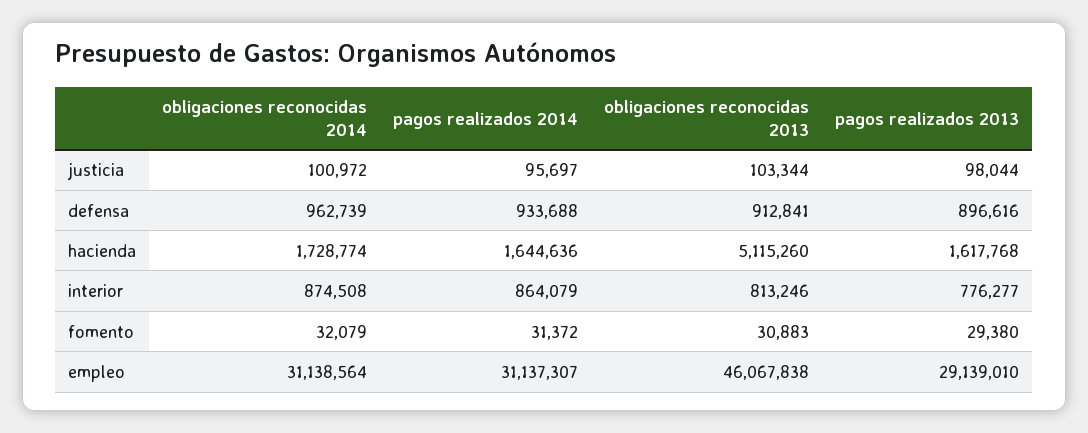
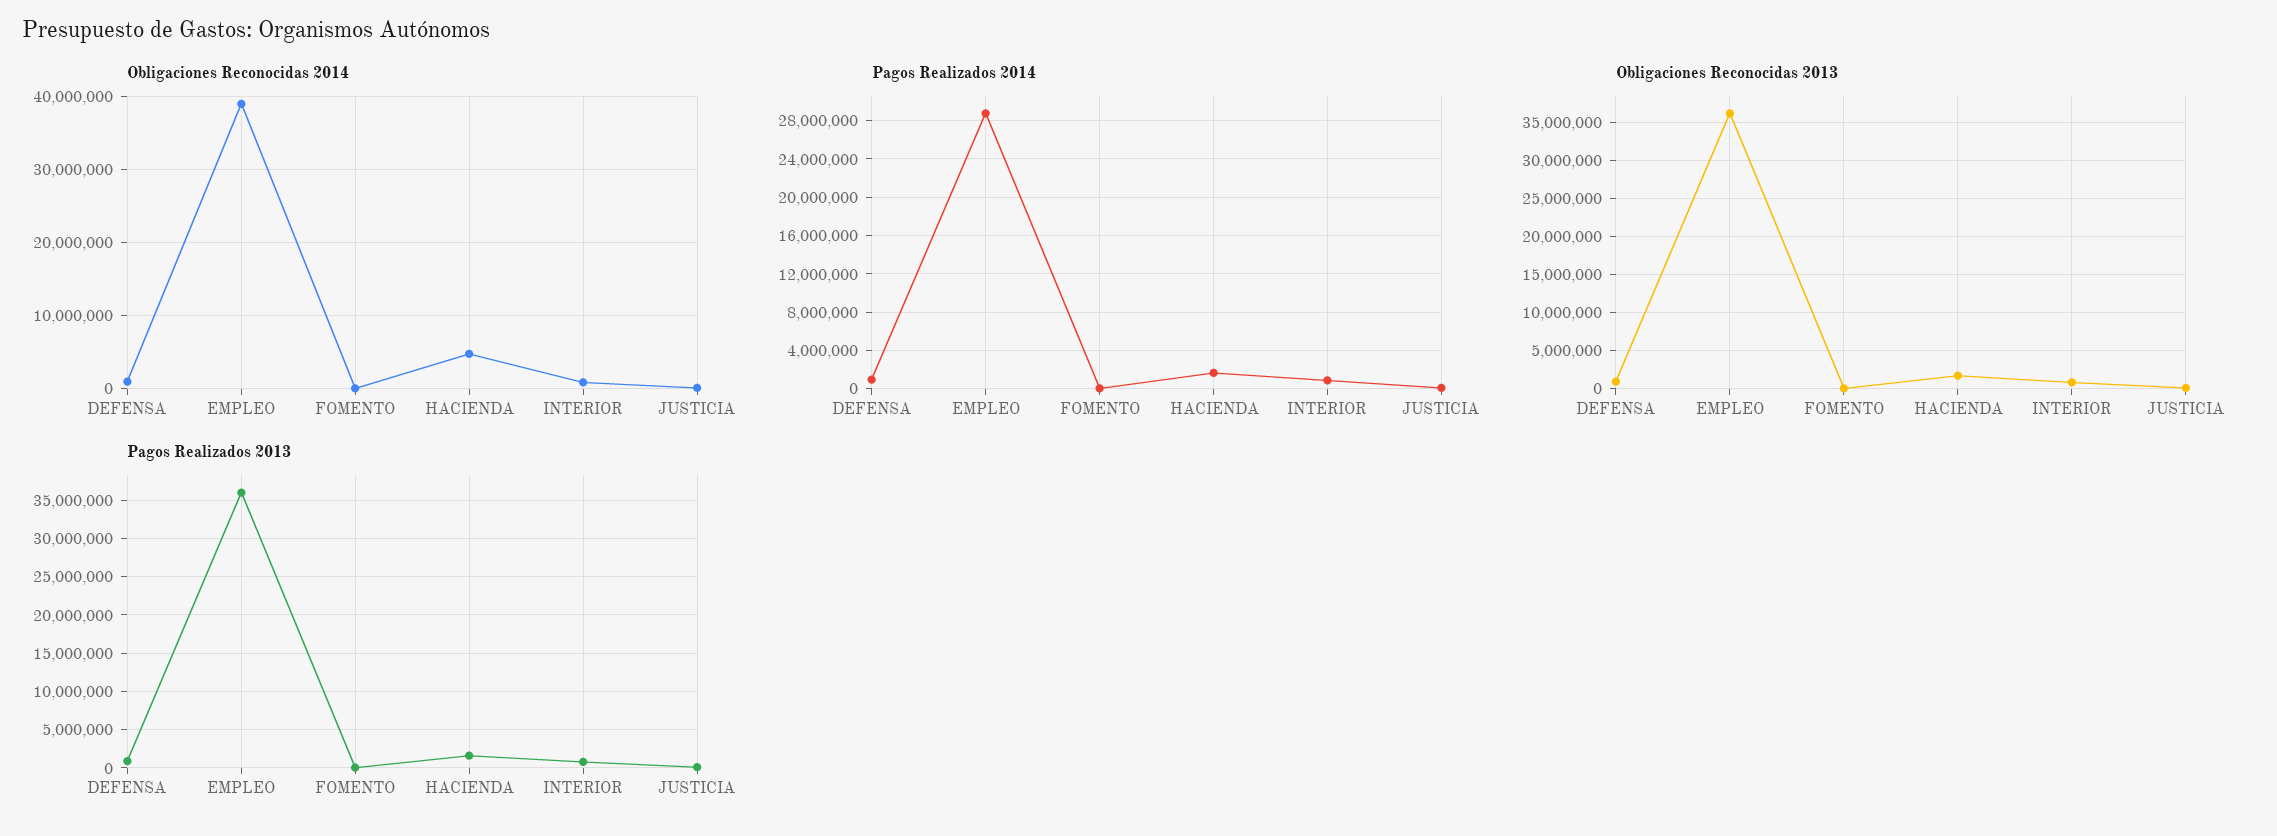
  {
    "obligaciones reconocidas 2014": {
      "justicia": 100972,
      "defensa": 962739,
-     "hacienda": 1728774,
+     "hacienda": 5000000,
      "interior": 874508,
      "fomento": 32079,
-     "empleo": 31138564
+     "empleo": 39000000
    },
    "pagos realizados 2014": {
      "justicia": 95697,
      "defensa": 933688,
      "hacienda": 1644636,
      "interior": 864079,
      "fomento": 31372,
-     "empleo": 31137307
+     "empleo": 29000000
    },
    "obligaciones reconocidas 2013": {
      "justicia": 103344,
      "defensa": 912841,
-     "hacienda": 5115260,
+     "hacienda": 2000000,
      "interior": 813246,
      "fomento": 30883,
-     "empleo": 46067838
+     "empleo": 36000000
    },
    "pagos realizados 2013": {
      "justicia": 98044,
      "defensa": 896616,
      "hacienda": 1617768,
      "interior": 776277,
      "fomento": 29380,
-     "empleo": 29139010
+     "empleo": 36000000
    }
  }

